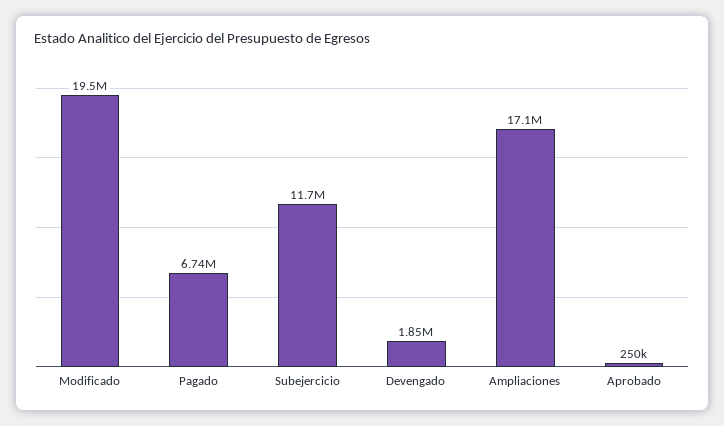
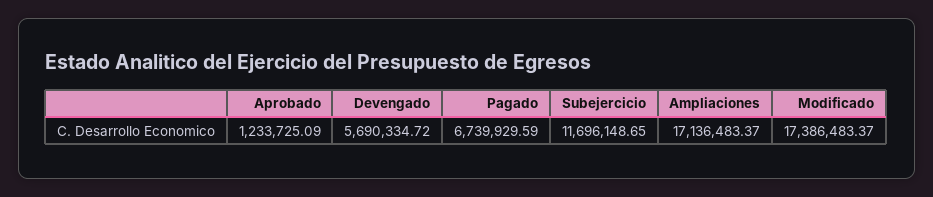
  {
-   "Modificado": 19500000,
+   "Modificado": 17386483.37,
    "Pagado": 6739929.59,
    "Subejercicio": 11696148.65,
-   "Devengado": 1850000,
+   "Devengado": 5690334.72,
    "Ampliaciones": 17136483.37,
-   "Aprobado": 250000
+   "Aprobado": 1233725.09
  }

